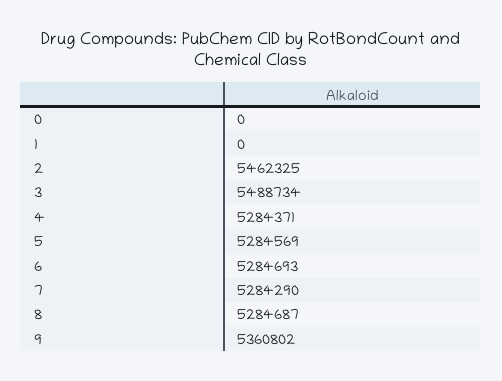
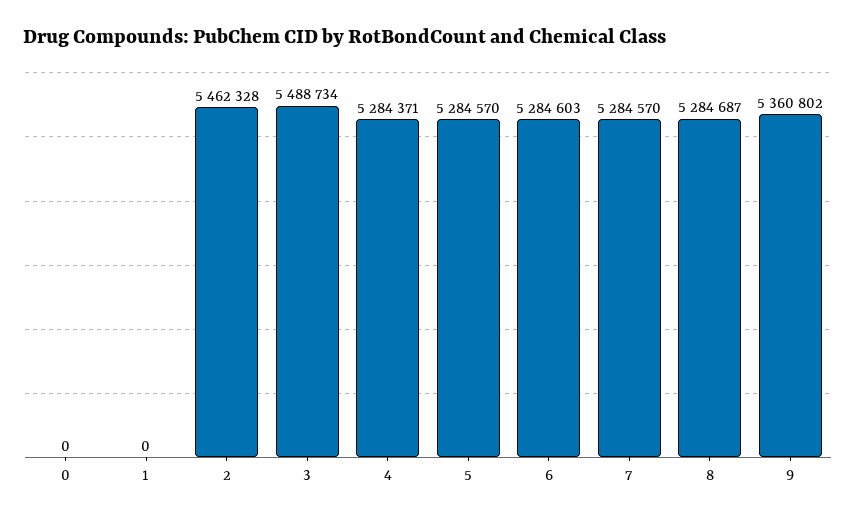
  {
    "0": 0,
    "1": 0,
-   "2": 5462325,
+   "2": 5462328,
    "3": 5488734,
    "4": 5284371,
-   "5": 5284569,
+   "5": 5284570,
-   "6": 5284693,
+   "6": 5284603,
-   "7": 5284290,
+   "7": 5284570,
    "8": 5284687,
    "9": 5360802
  }

